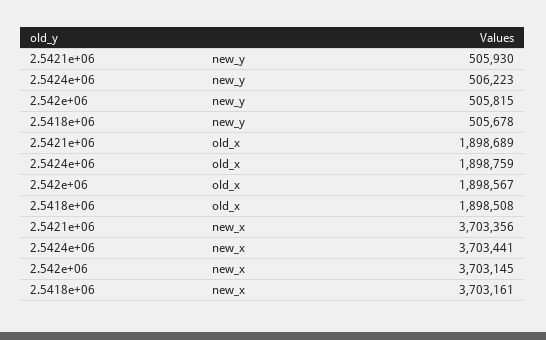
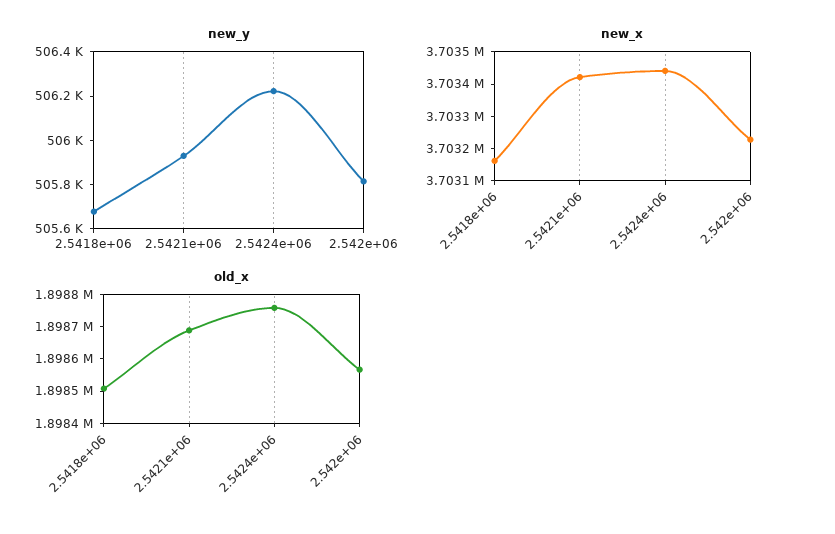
  {
    "new_y": {
      "2.5421e+06": 505930,
      "2.5424e+06": 506223,
      "2.542e+06": 505815,
      "2.5418e+06": 505678
    },
    "old_x": {
      "2.5421e+06": 1898689,
      "2.5424e+06": 1898759,
      "2.542e+06": 1898567,
      "2.5418e+06": 1898508
    },
    "new_x": {
-     "2.5421e+06": 3703356,
+     "2.5421e+06": 3703425,
      "2.5424e+06": 3703441,
-     "2.542e+06": 3703145,
+     "2.542e+06": 3703225,
      "2.5418e+06": 3703161
    }
  }

